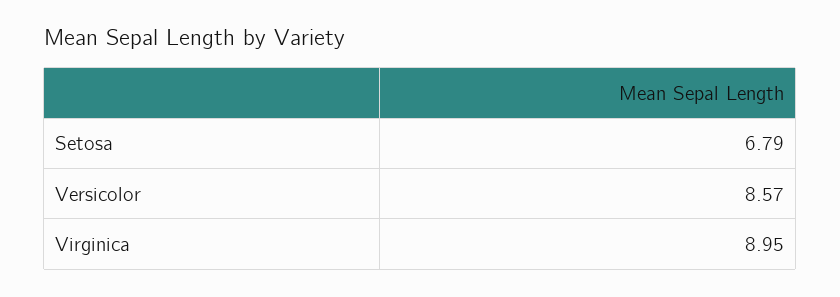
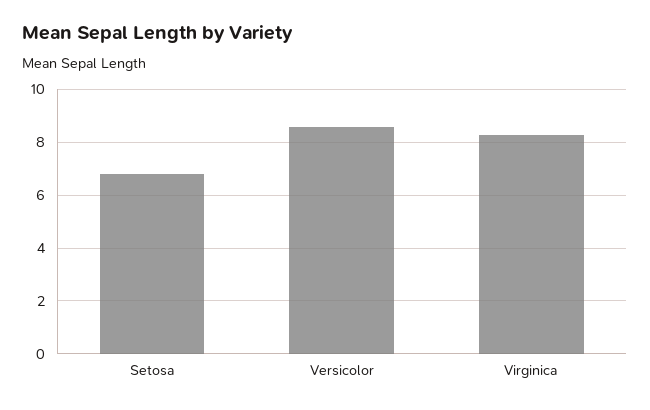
  {
    "Setosa": 6.79,
    "Versicolor": 8.57,
-   "Virginica": 8.95
+   "Virginica": 8.25
  }

